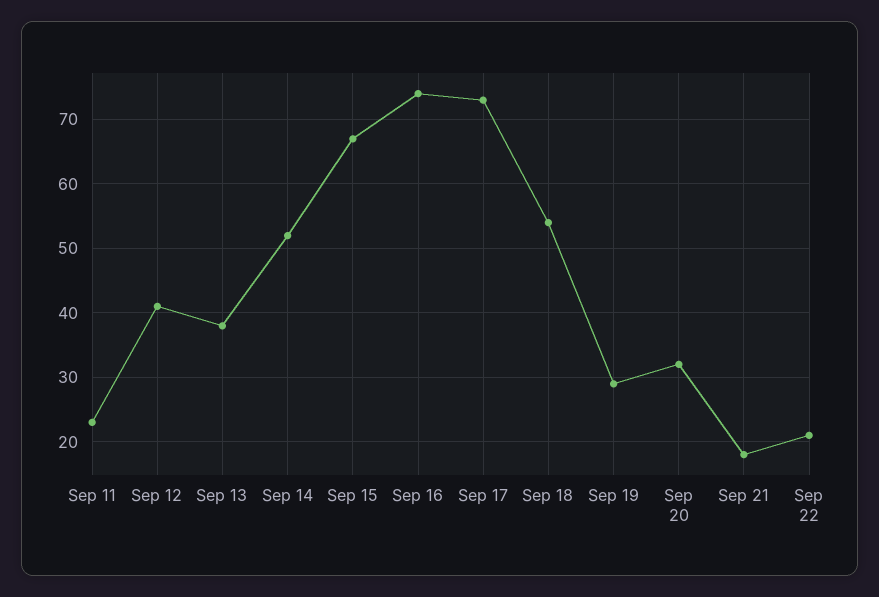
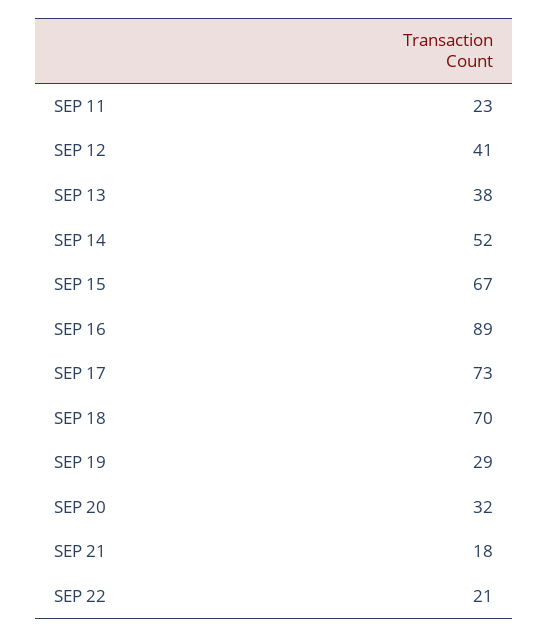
  {
    "Sep 11": 23,
    "Sep 12": 41,
    "Sep 13": 38,
    "Sep 14": 52,
    "Sep 15": 67,
-   "Sep 16": 74,
+   "Sep 16": 89,
    "Sep 17": 73,
-   "Sep 18": 54,
+   "Sep 18": 70,
    "Sep 19": 29,
    "Sep 20": 32,
    "Sep 21": 18,
    "Sep 22": 21
  }

